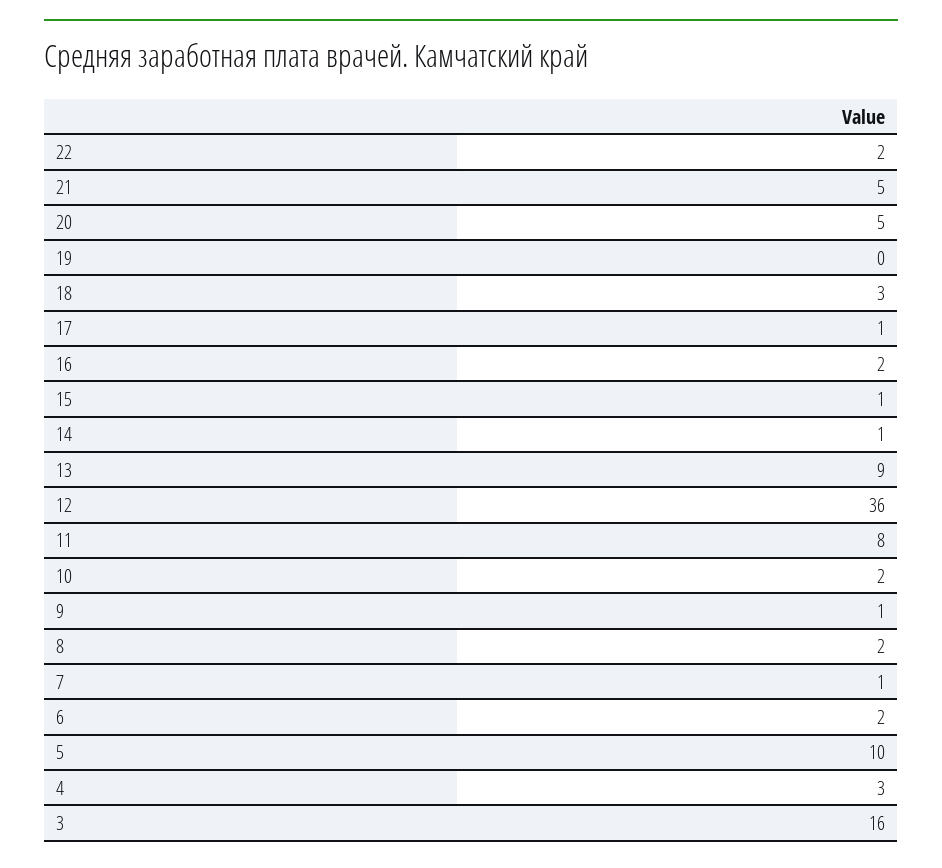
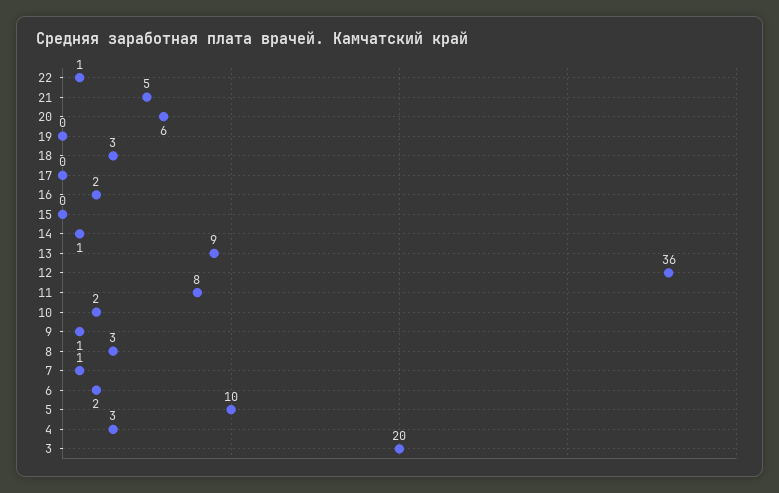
  {
-   "22": 2,
+   "22": 1,
    "21": 5,
-   "20": 5,
+   "20": 6,
    "19": 0,
    "18": 3,
-   "17": 1,
+   "17": 0,
    "16": 2,
-   "15": 1,
+   "15": 0,
    "14": 1,
    "13": 9,
    "12": 36,
    "11": 8,
    "10": 2,
    "9": 1,
-   "8": 2,
+   "8": 3,
    "7": 1,
    "6": 2,
    "5": 10,
    "4": 3,
-   "3": 16
+   "3": 20
  }

